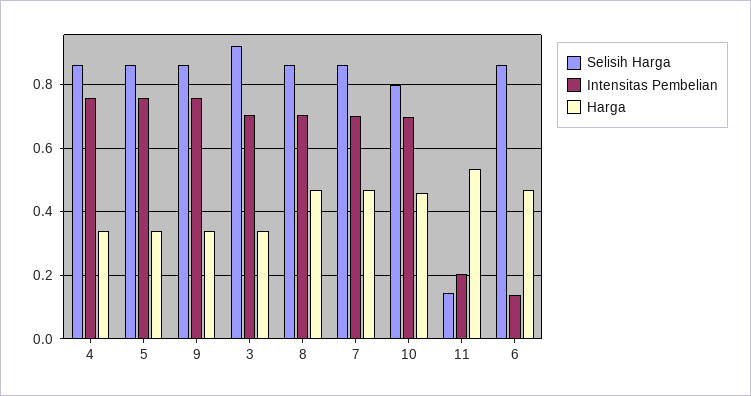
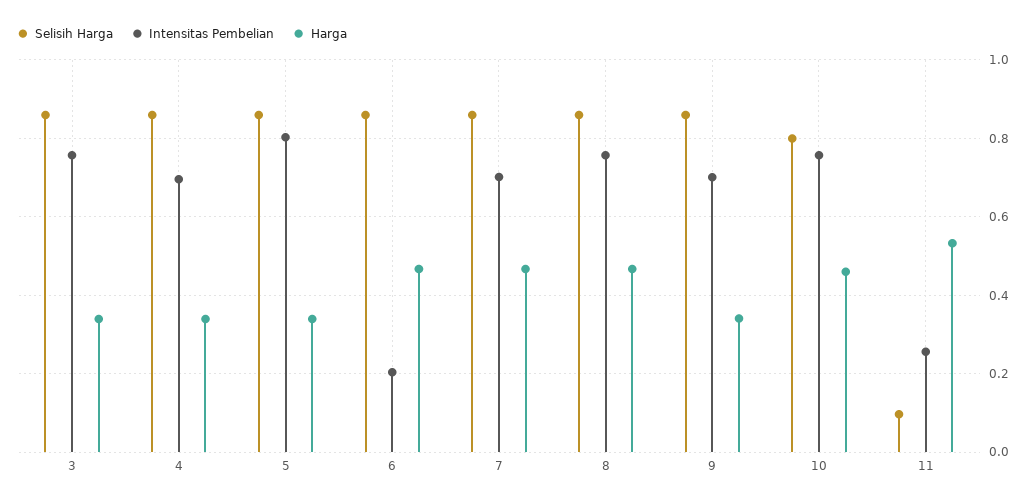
  {
    "Selisih Harga": {
      "4": 0.86,
      "5": 0.86,
      "9": 0.86,
-     "3": 0.92,
+     "3": 0.86,
      "8": 0.86,
      "7": 0.86,
      "10": 0.8,
-     "11": 0.14,
+     "11": 0.1,
      "6": 0.86
    },
    "Intensitas Pembelian": {
-     "4": 0.76,
+     "4": 0.7,
-     "5": 0.76,
+     "5": 0.8,
-     "9": 0.76,
+     "9": 0.7,
-     "3": 0.7,
+     "3": 0.76,
-     "8": 0.7,
+     "8": 0.76,
      "7": 0.7,
-     "10": 0.7,
+     "10": 0.76,
-     "11": 0.2,
+     "11": 0.26,
-     "6": 0.14
+     "6": 0.2
    },
    "Harga": {
      "4": 0.34,
      "5": 0.34,
      "9": 0.34,
      "3": 0.34,
      "8": 0.46,
      "7": 0.46,
      "10": 0.46,
      "11": 0.54,
      "6": 0.46
    }
  }

